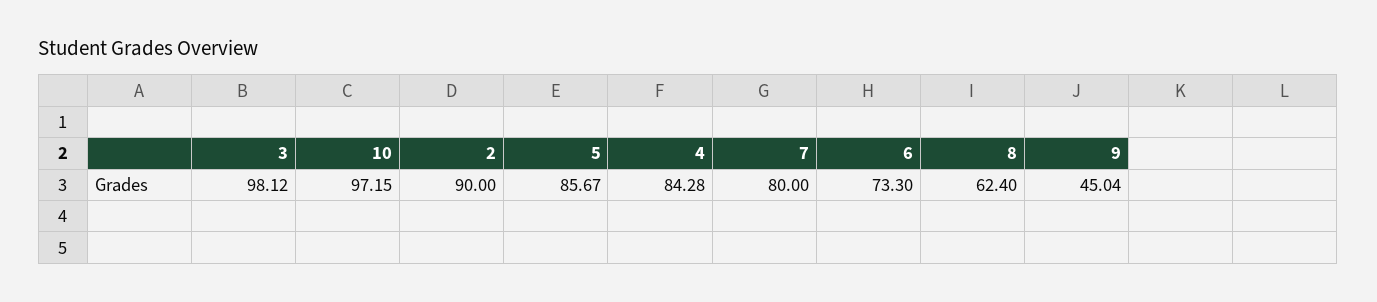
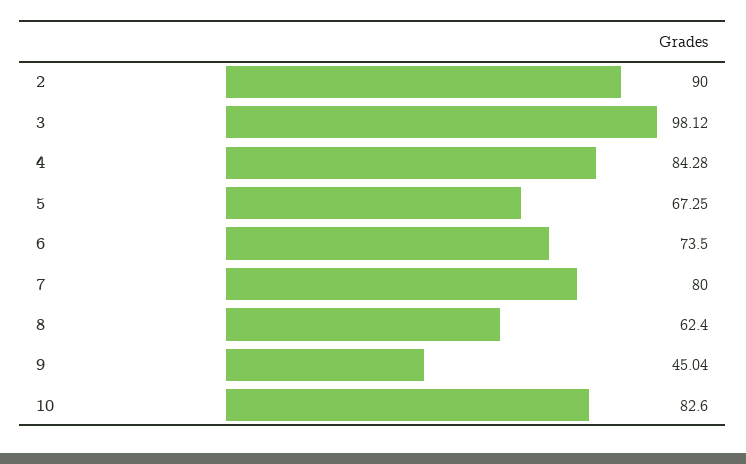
  {
    "3": 98.12,
-   "10": 97.15,
+   "10": 82.6,
    "2": 90,
-   "5": 85.67,
+   "5": 67.25,
    "4": 84.28,
    "7": 80,
-   "6": 73.3,
+   "6": 73.5,
    "8": 62.4,
    "9": 45.04
  }

